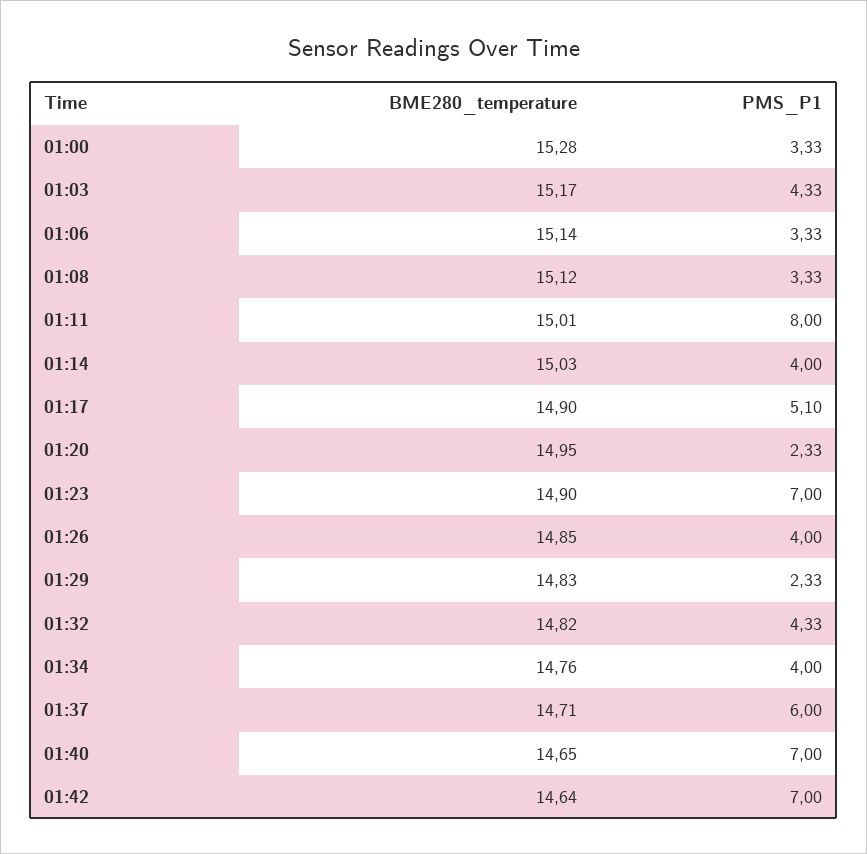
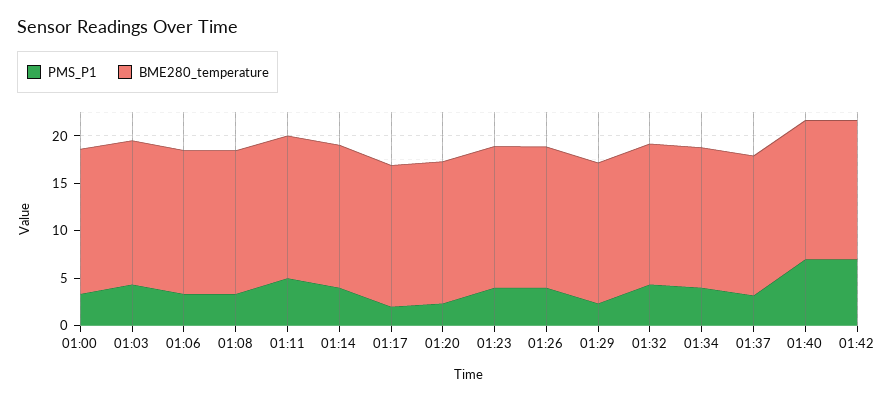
  {
    "BME280_temperature": {
      "01:00": 15.28,
      "01:03": 15.17,
      "01:06": 15.14,
      "01:08": 15.12,
      "01:11": 15.01,
      "01:14": 15.03,
      "01:17": 14.9,
      "01:20": 14.95,
      "01:23": 14.9,
      "01:26": 14.85,
      "01:29": 14.83,
      "01:32": 14.82,
      "01:34": 14.76,
      "01:37": 14.71,
      "01:40": 14.65,
      "01:42": 14.64
    },
    "PMS_P1": {
      "01:00": 3.33,
      "01:03": 4.33,
      "01:06": 3.33,
      "01:08": 3.33,
-     "01:11": 8,
+     "01:11": 5,
      "01:14": 4,
-     "01:17": 5.1,
+     "01:17": 2,
      "01:20": 2.33,
-     "01:23": 7,
+     "01:23": 4,
      "01:26": 4,
      "01:29": 2.33,
      "01:32": 4.33,
      "01:34": 4,
-     "01:37": 6,
+     "01:37": 3,
      "01:40": 7,
      "01:42": 7
    }
  }

